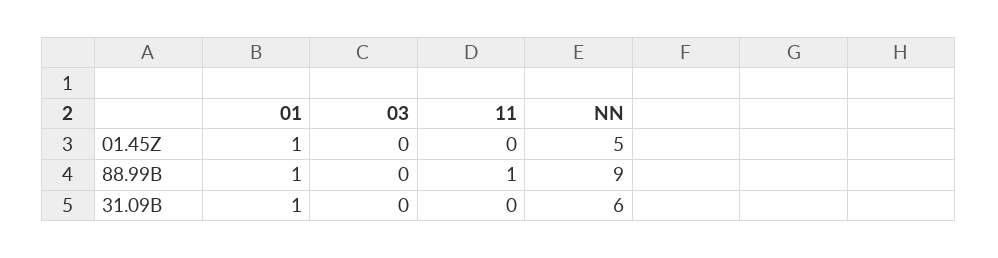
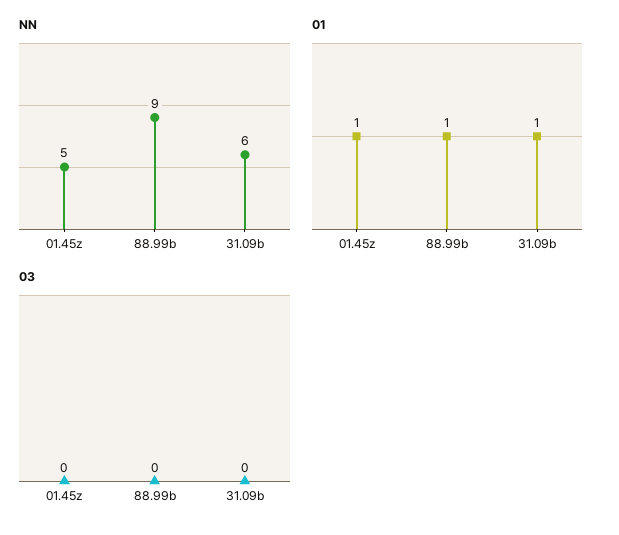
  {
    "01": {
      "01.45Z": 1,
      "88.99B": 1,
      "31.09B": 1
    },
    "03": {
      "01.45Z": 0,
      "88.99B": 0,
      "31.09B": 0
    },
-   "11": {
-     "01.45Z": 0,
-     "88.99B": 1,
-     "31.09B": 0
-   },
    "NN": {
      "01.45Z": 5,
      "88.99B": 9,
      "31.09B": 6
    }
  }

